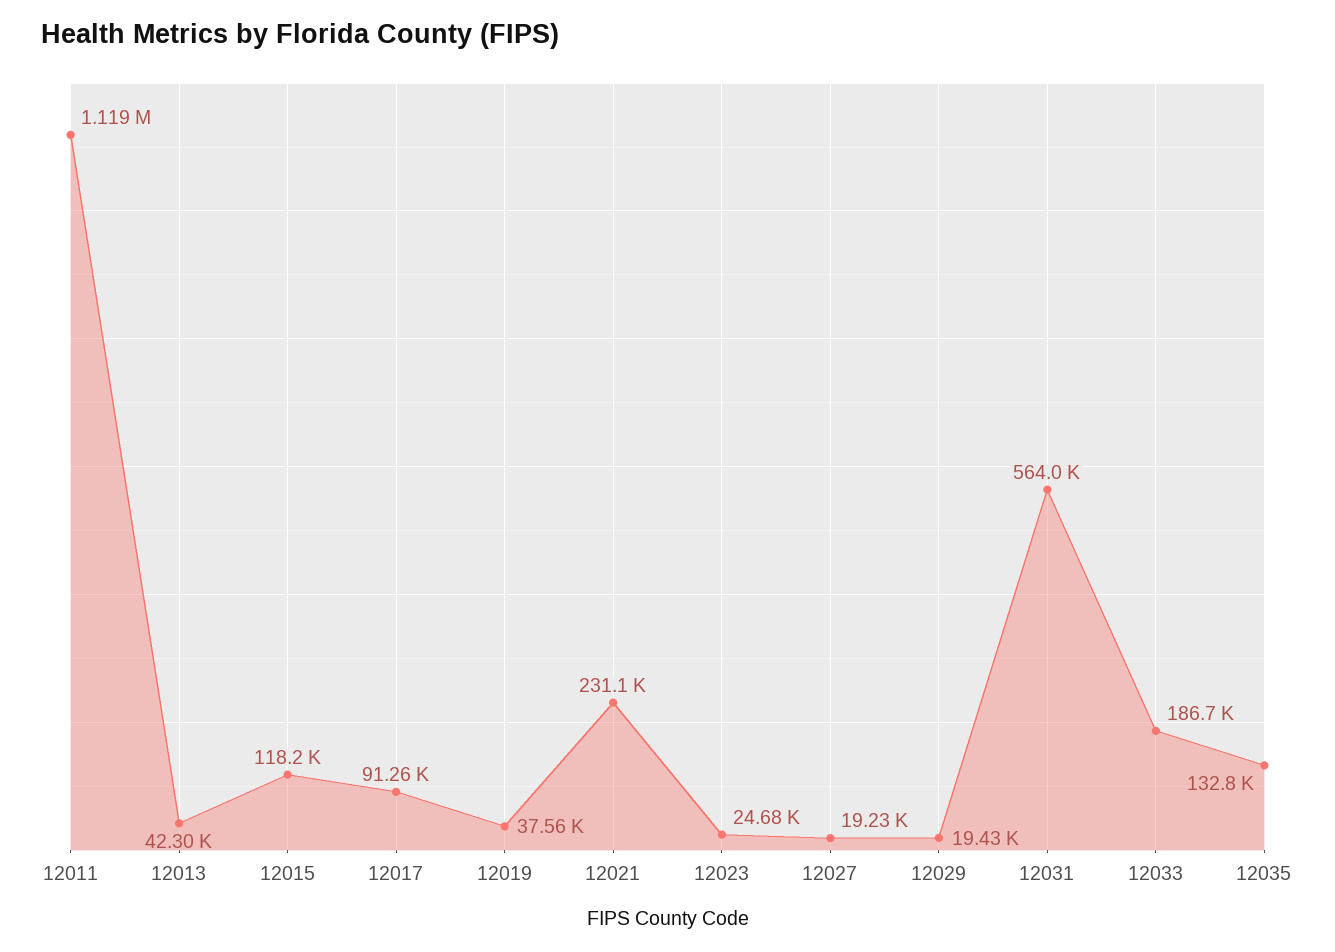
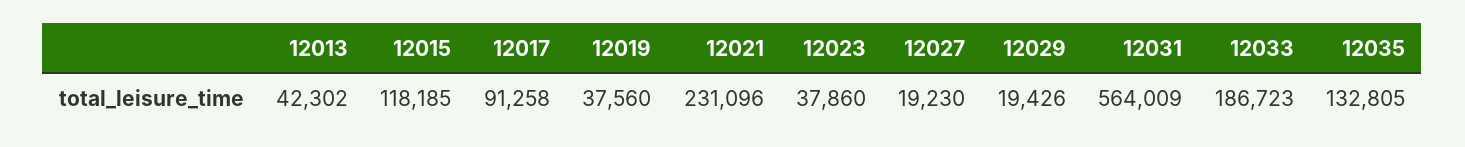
  {
-   "12011": 1119000,
    "12013": 42302,
    "12015": 118185,
    "12017": 91258,
    "12019": 37560,
    "12021": 231096,
-   "12023": 24680,
+   "12023": 37860,
    "12027": 19230,
    "12029": 19426,
    "12031": 564009,
    "12033": 186723,
    "12035": 132805
  }

